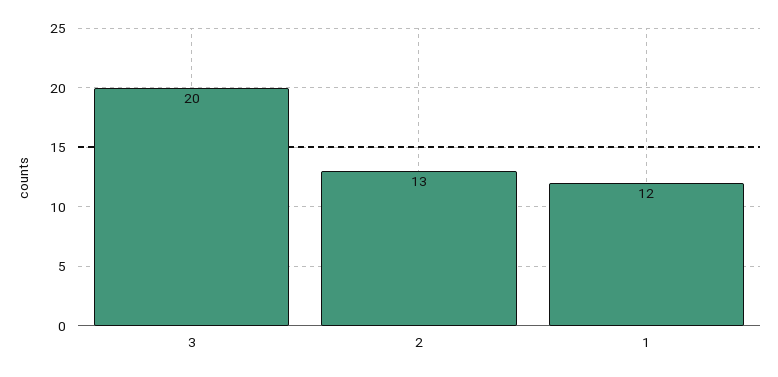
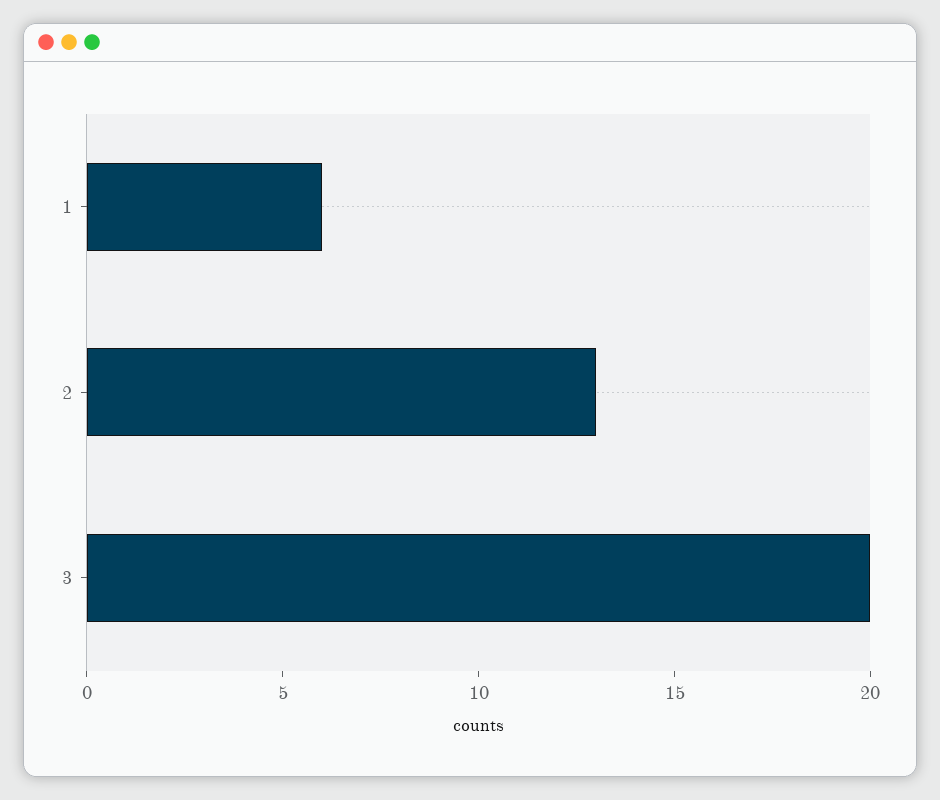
  {
    "3": 20,
    "2": 13,
-   "1": 12
+   "1": 6
  }

